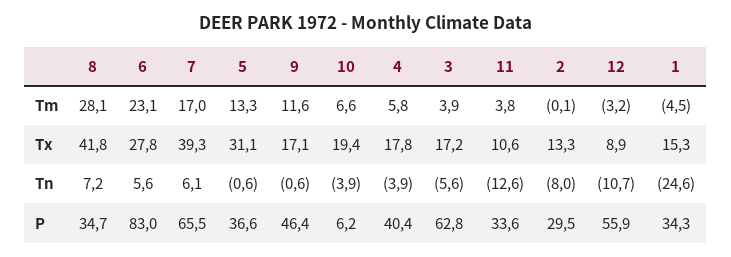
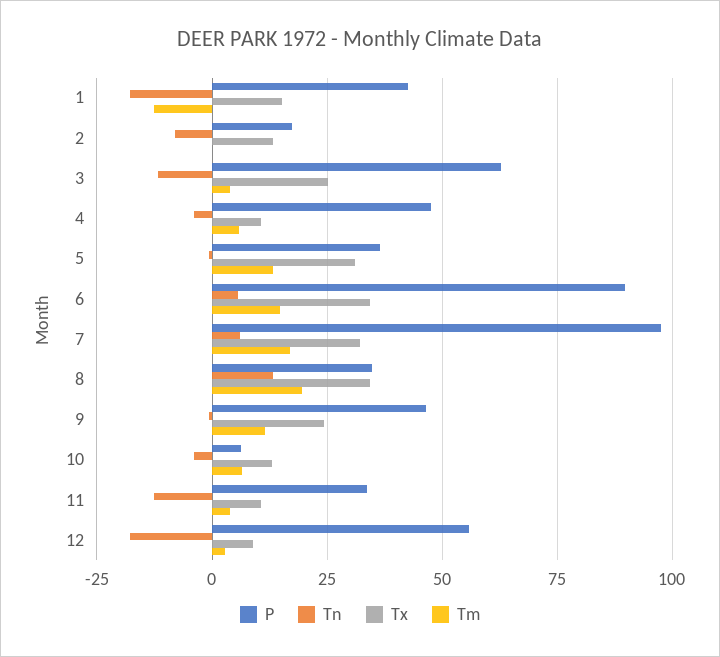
  {
    "Tm": {
-     "8": 28.1,
+     "8": 20,
-     "6": 23.1,
+     "6": 15,
      "7": 17,
      "5": 13.3,
      "9": 11.6,
      "10": 6.6,
      "4": 5.8,
      "3": 3.9,
      "11": 3.8,
      "2": -0.1,
-     "12": -3.2,
+     "12": 2.5,
-     "1": -4.5
+     "1": -12.5
    },
    "Tx": {
-     "8": 41.8,
+     "8": 35,
-     "6": 27.8,
+     "6": 35,
-     "7": 39.3,
+     "7": 32.5,
      "5": 31.1,
-     "9": 17.1,
+     "9": 25,
-     "10": 19.4,
+     "10": 12.5,
-     "4": 17.8,
+     "4": 10,
-     "3": 17.2,
+     "3": 25,
      "11": 10.6,
      "2": 13.3,
      "12": 8.9,
      "1": 15.3
    },
    "Tn": {
-     "8": 7.2,
+     "8": 12.5,
      "6": 5.6,
      "7": 6.1,
      "5": -0.6,
      "9": -0.6,
      "10": -3.9,
      "4": -3.9,
-     "3": -5.6,
+     "3": -12.5,
      "11": -12.6,
      "2": -8,
-     "12": -10.7,
+     "12": -17.5,
-     "1": -24.6
+     "1": -17.5
    },
    "P": {
      "8": 34.7,
-     "6": 83,
+     "6": 90,
-     "7": 65.5,
+     "7": 97.5,
      "5": 36.6,
      "9": 46.4,
      "10": 6.2,
-     "4": 40.4,
+     "4": 47.5,
      "3": 62.8,
      "11": 33.6,
-     "2": 29.5,
+     "2": 17.5,
      "12": 55.9,
-     "1": 34.3
+     "1": 42.5
    }
  }

